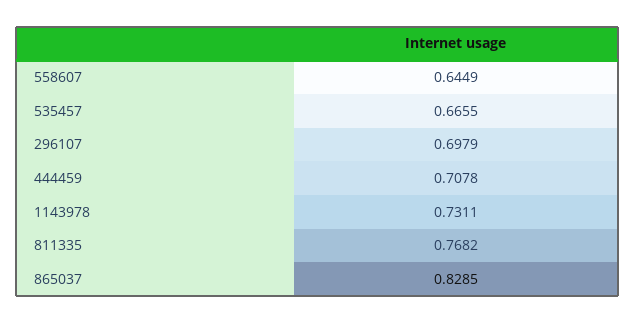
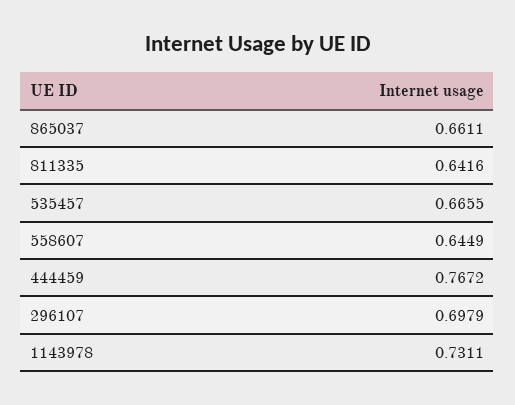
  {
    "558607": 0.6449,
    "535457": 0.6655,
    "296107": 0.6979,
-   "444459": 0.7078,
+   "444459": 0.7672,
    "1143978": 0.7311,
-   "811335": 0.7682,
+   "811335": 0.6416,
-   "865037": 0.8285
+   "865037": 0.6611
  }

